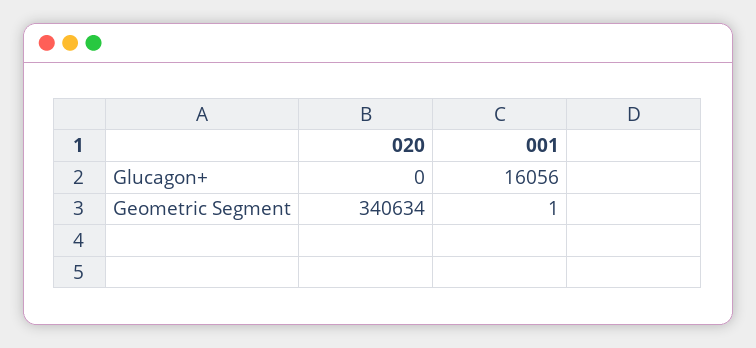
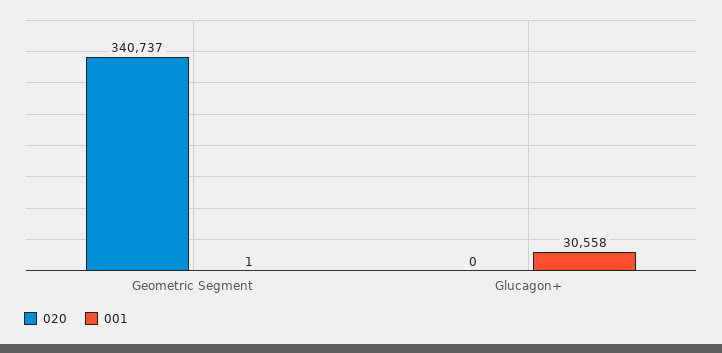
  {
    "020": {
      "Glucagon+": 0,
-     "Geometric Segment": 340634
+     "Geometric Segment": 340737
    },
    "001": {
-     "Glucagon+": 16056,
+     "Glucagon+": 30558,
      "Geometric Segment": 1
    }
  }

